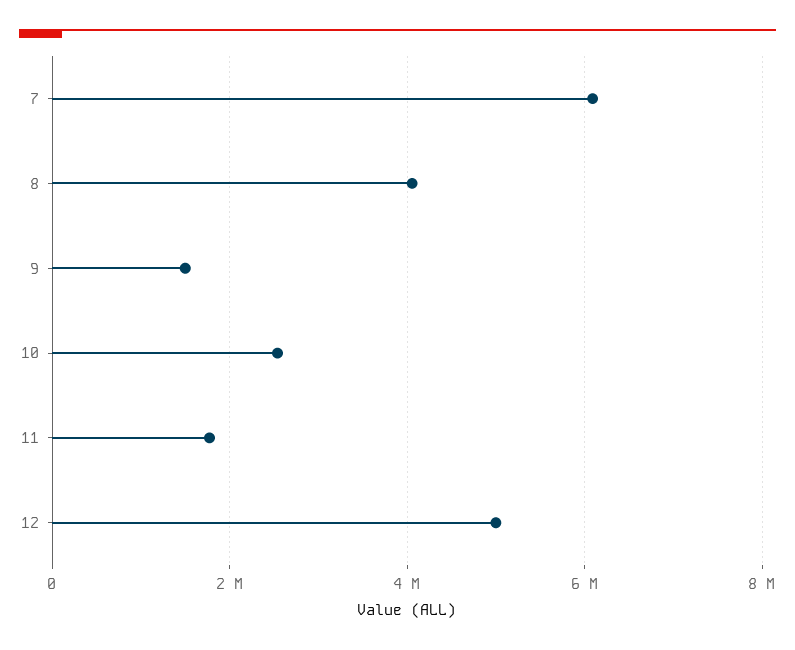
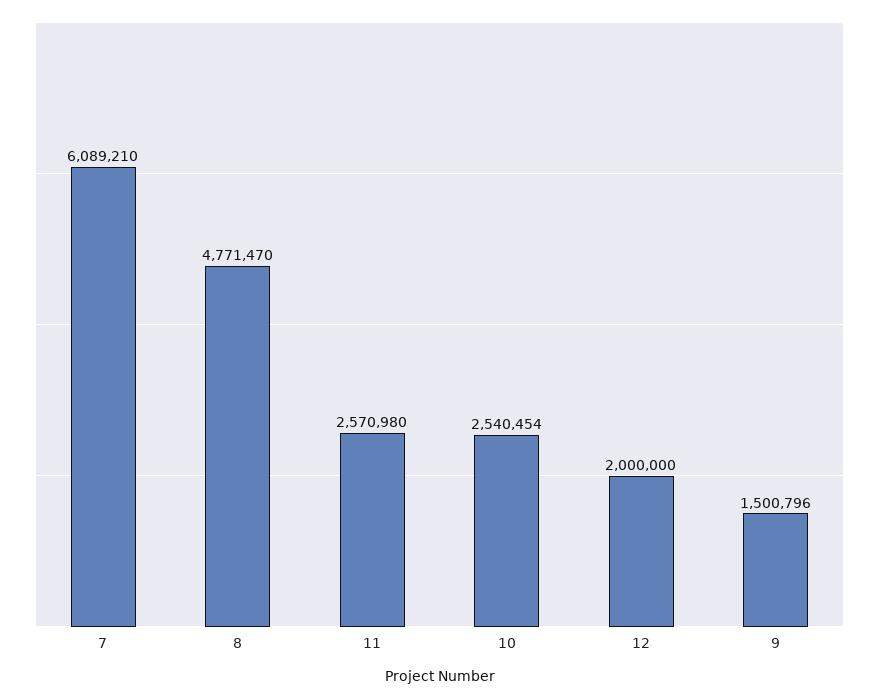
  {
    "7": 6089210,
-   "8": 4000000,
+   "8": 4771470,
    "9": 1500796,
    "10": 2540454,
-   "11": 1800000,
+   "11": 2570980,
-   "12": 5000000
+   "12": 2000000
  }

